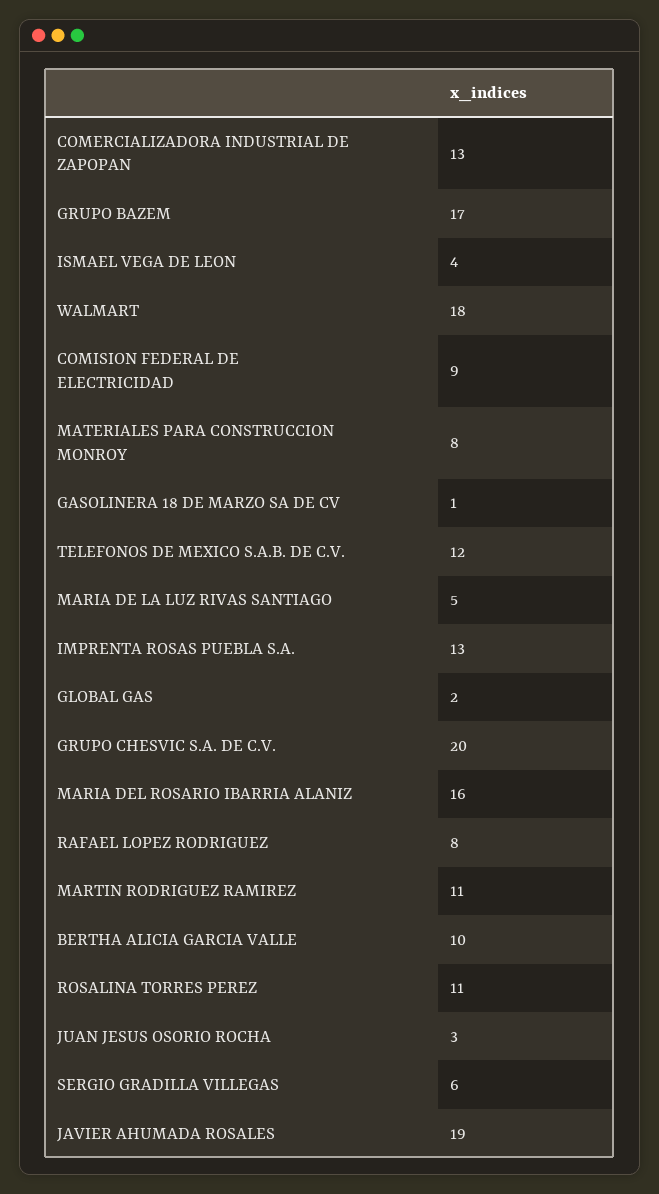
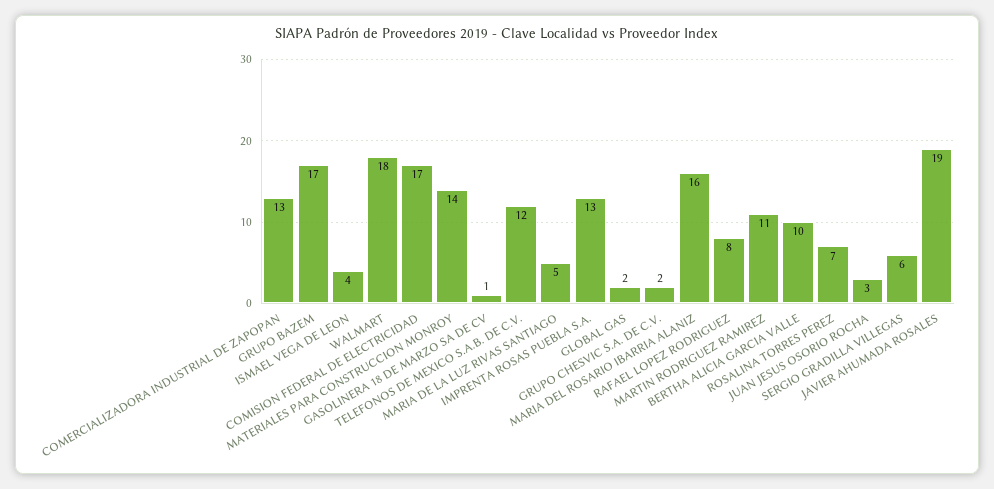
  {
    "COMERCIALIZADORA INDUSTRIAL DE ZAPOPAN": 13,
    "GRUPO BAZEM": 17,
    "ISMAEL VEGA DE LEON": 4,
    "WALMART": 18,
-   "COMISION FEDERAL DE ELECTRICIDAD": 9,
+   "COMISION FEDERAL DE ELECTRICIDAD": 17,
-   "MATERIALES PARA CONSTRUCCION MONROY": 8,
+   "MATERIALES PARA CONSTRUCCION MONROY": 14,
    "GASOLINERA 18 DE MARZO SA DE CV": 1,
    "TELEFONOS DE MEXICO S.A.B. DE C.V.": 12,
    "MARIA DE LA LUZ RIVAS SANTIAGO": 5,
    "IMPRENTA ROSAS PUEBLA S.A.": 13,
    "GLOBAL GAS": 2,
-   "GRUPO CHESVIC S.A. DE C.V.": 20,
+   "GRUPO CHESVIC S.A. DE C.V.": 2,
    "MARIA DEL ROSARIO IBARRIA ALANIZ": 16,
    "RAFAEL LOPEZ RODRIGUEZ": 8,
    "MARTIN RODRIGUEZ RAMIREZ": 11,
    "BERTHA ALICIA GARCIA VALLE": 10,
-   "ROSALINA TORRES PEREZ": 11,
+   "ROSALINA TORRES PEREZ": 7,
    "JUAN JESUS OSORIO ROCHA": 3,
    "SERGIO GRADILLA VILLEGAS": 6,
    "JAVIER AHUMADA ROSALES": 19
  }

